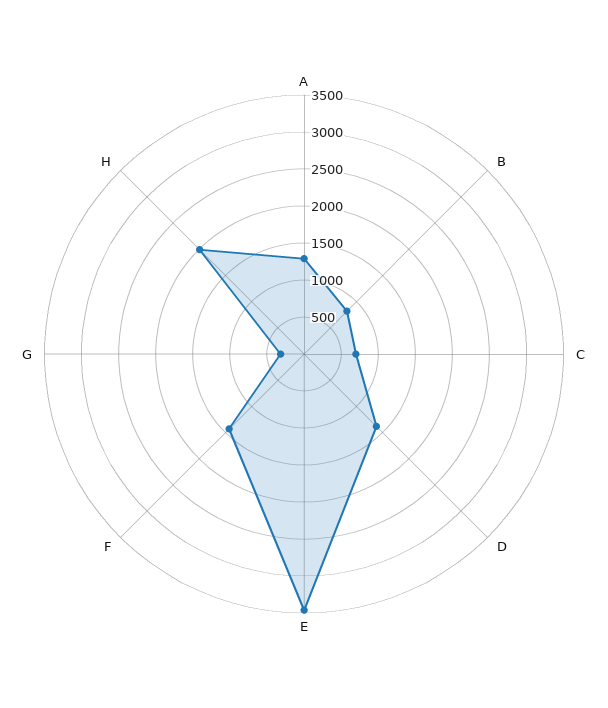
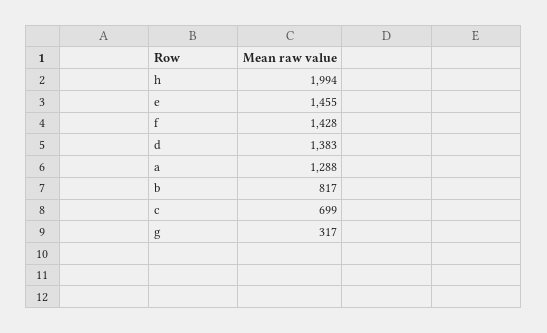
  {
    "A": 1288,
    "B": 817,
    "C": 699,
    "D": 1383,
-   "E": 3500,
+   "E": 1455,
    "F": 1428,
    "G": 317,
    "H": 1994
  }

